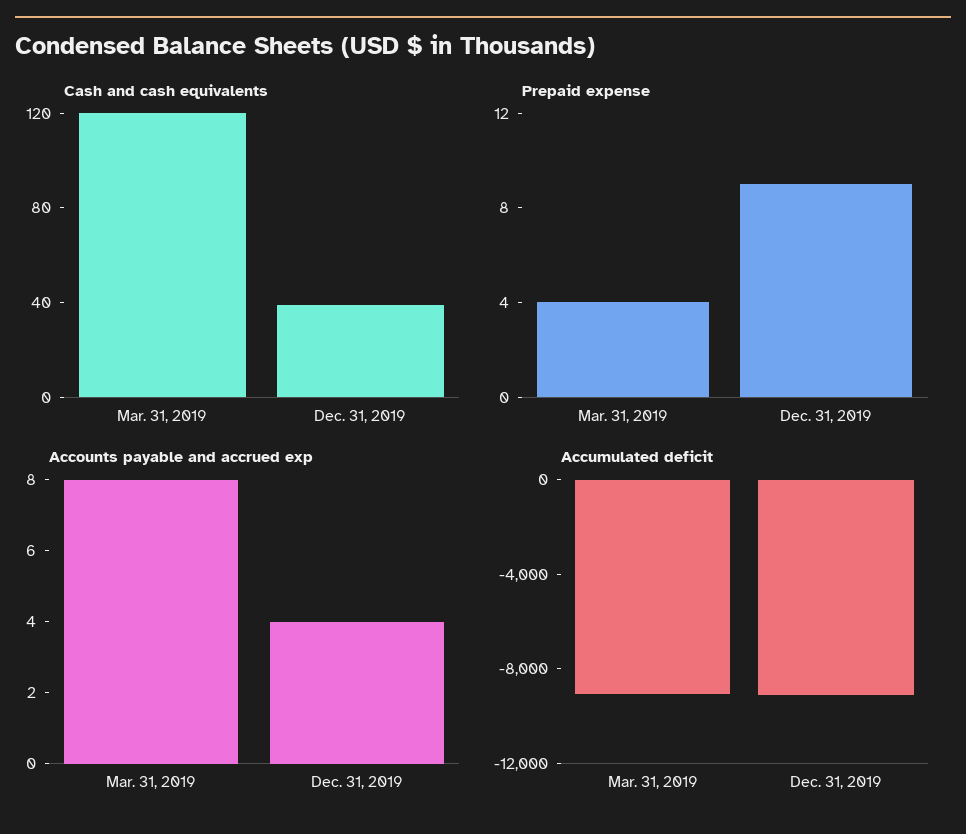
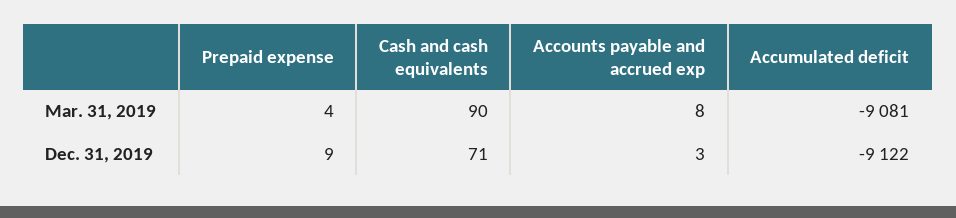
  {
    "Cash and cash equivalents": {
-     "Mar. 31, 2019": 120,
+     "Mar. 31, 2019": 90,
-     "Dec. 31, 2019": 40
+     "Dec. 31, 2019": 71
    },
    "Prepaid expense": {
      "Mar. 31, 2019": 4,
      "Dec. 31, 2019": 9
    },
    "Accounts payable and accrued exp": {
      "Mar. 31, 2019": 8,
-     "Dec. 31, 2019": 4
+     "Dec. 31, 2019": 3
    },
    "Accumulated deficit": {
      "Mar. 31, 2019": -9081,
      "Dec. 31, 2019": -9122
    }
  }

